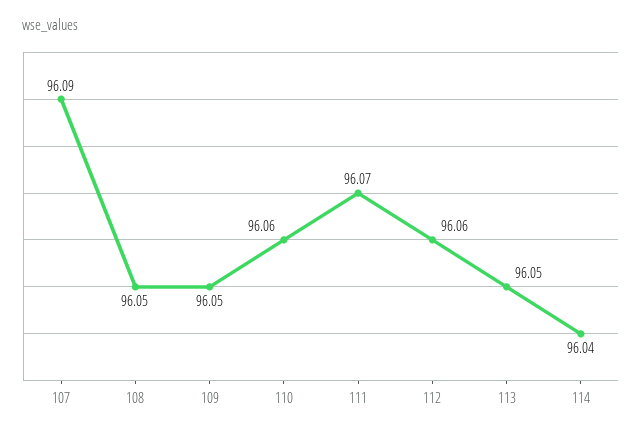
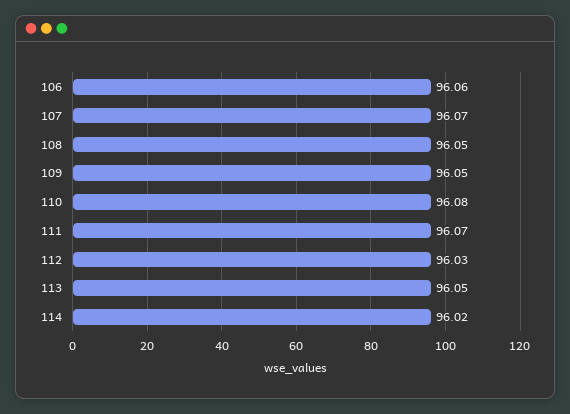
  {
-   "107": 96.09,
+   "107": 96.07,
    "108": 96.05,
    "109": 96.05,
-   "110": 96.06,
+   "110": 96.08,
    "111": 96.07,
-   "112": 96.06,
+   "112": 96.03,
    "113": 96.05,
-   "114": 96.04
+   "114": 96.02,
+   "106": 96.06
  }

